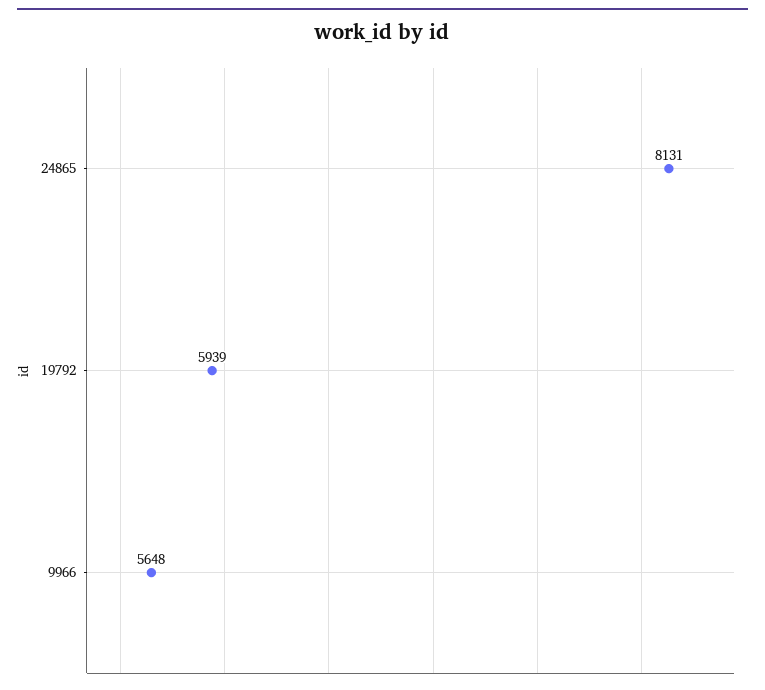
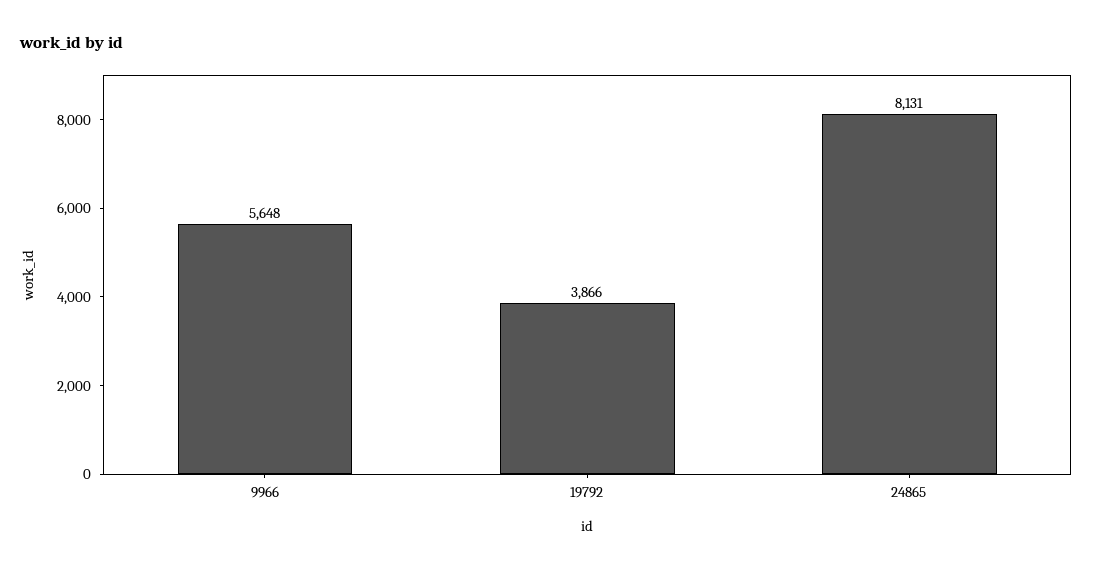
  {
    "24865": 8131,
-   "19792": 5939,
+   "19792": 3866,
    "9966": 5648
  }

